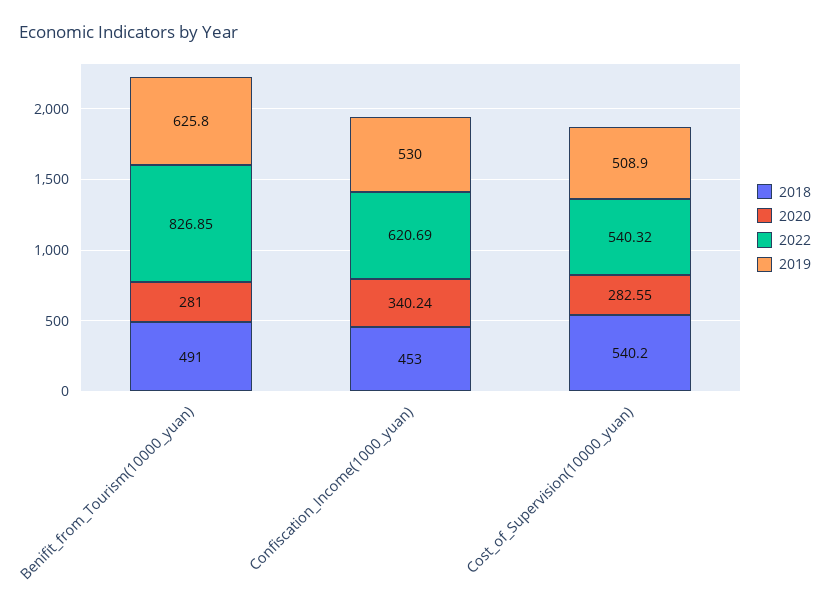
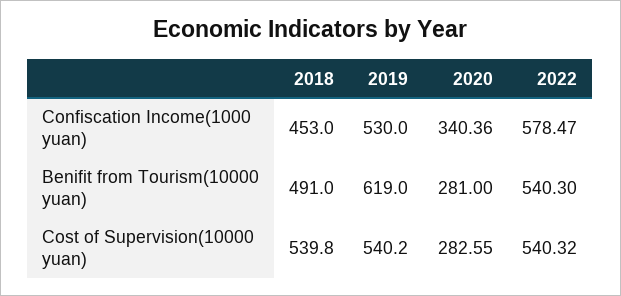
  {
    "2018": {
      "Benifit_from_Tourism(10000_yuan)": 491,
      "Confiscation_Income(1000_yuan)": 453,
-     "Cost_of_Supervision(10000_yuan)": 540.2
+     "Cost_of_Supervision(10000_yuan)": 539.8
    },
    "2020": {
      "Benifit_from_Tourism(10000_yuan)": 281,
-     "Confiscation_Income(1000_yuan)": 340.24,
+     "Confiscation_Income(1000_yuan)": 340.36,
      "Cost_of_Supervision(10000_yuan)": 282.55
    },
    "2022": {
-     "Benifit_from_Tourism(10000_yuan)": 826.85,
+     "Benifit_from_Tourism(10000_yuan)": 540.3,
-     "Confiscation_Income(1000_yuan)": 620.69,
+     "Confiscation_Income(1000_yuan)": 578.47,
      "Cost_of_Supervision(10000_yuan)": 540.32
    },
    "2019": {
-     "Benifit_from_Tourism(10000_yuan)": 625.8,
+     "Benifit_from_Tourism(10000_yuan)": 619,
      "Confiscation_Income(1000_yuan)": 530,
-     "Cost_of_Supervision(10000_yuan)": 508.9
+     "Cost_of_Supervision(10000_yuan)": 540.2
    }
  }

